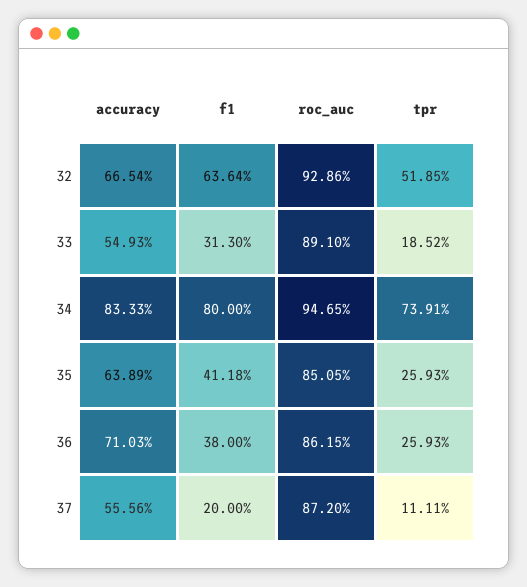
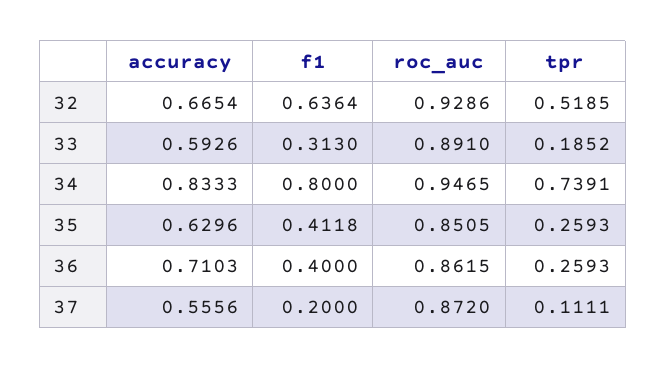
  {
    "accuracy": {
      "32": 0.6654,
-     "33": 0.5493,
+     "33": 0.5926,
      "34": 0.8333,
-     "35": 0.6389,
+     "35": 0.6296,
      "36": 0.7103,
      "37": 0.5556
    },
    "f1": {
      "32": 0.6364,
      "33": 0.313,
      "34": 0.8,
      "35": 0.4118,
-     "36": 0.38,
+     "36": 0.4,
      "37": 0.2
    },
    "roc_auc": {
      "32": 0.9286,
      "33": 0.891,
      "34": 0.9465,
      "35": 0.8505,
      "36": 0.8615,
      "37": 0.872
    },
    "tpr": {
      "32": 0.5185,
      "33": 0.1852,
      "34": 0.7391,
      "35": 0.2593,
      "36": 0.2593,
      "37": 0.1111
    }
  }

